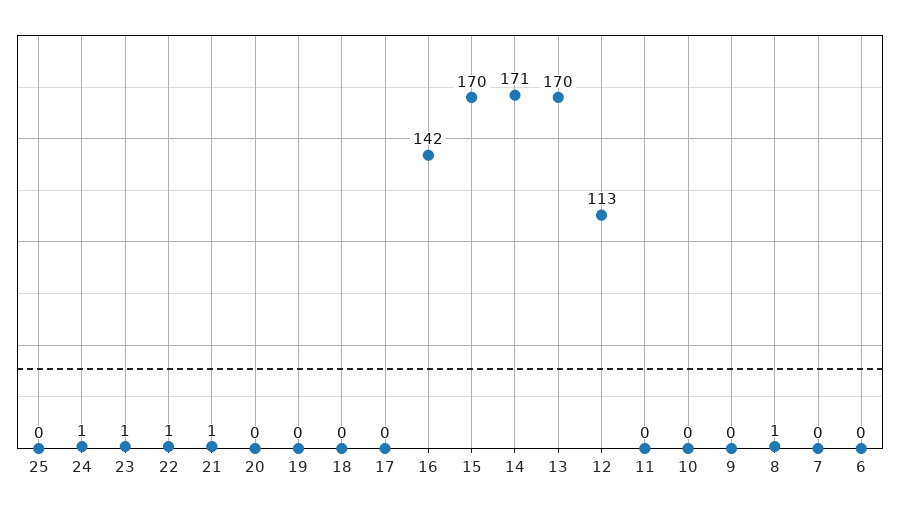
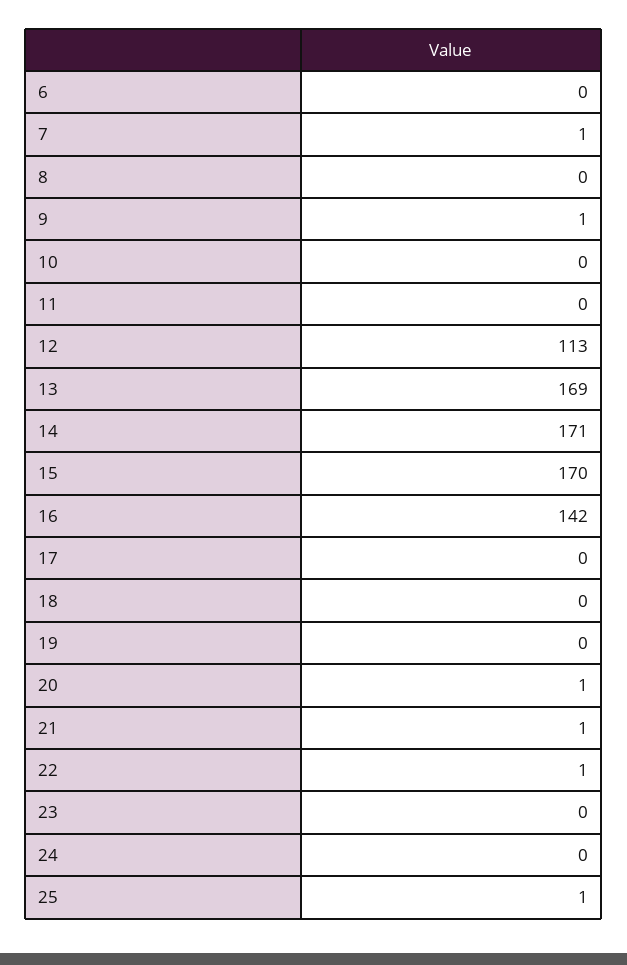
  {
-   "25": 0,
+   "25": 1,
-   "24": 1,
+   "24": 0,
-   "23": 1,
+   "23": 0,
    "22": 1,
    "21": 1,
-   "20": 0,
+   "20": 1,
    "19": 0,
    "18": 0,
    "17": 0,
    "16": 142,
    "15": 170,
    "14": 171,
-   "13": 170,
+   "13": 169,
    "12": 113,
    "11": 0,
    "10": 0,
-   "9": 0,
+   "9": 1,
-   "8": 1,
+   "8": 0,
-   "7": 0,
+   "7": 1,
    "6": 0
  }

